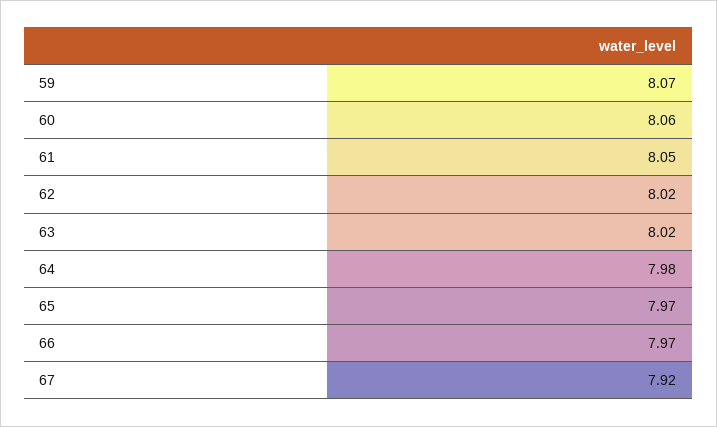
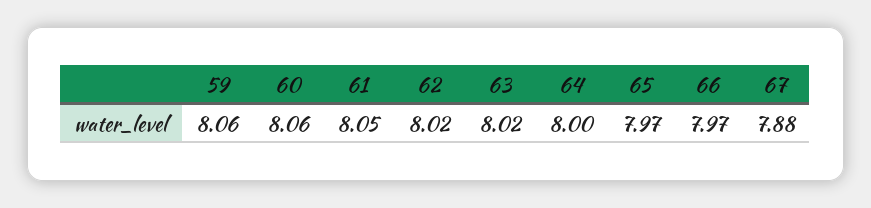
  {
-   "59": 8.07,
+   "59": 8.06,
    "60": 8.06,
    "61": 8.05,
    "62": 8.02,
    "63": 8.02,
-   "64": 7.98,
+   "64": 8,
    "65": 7.97,
    "66": 7.97,
-   "67": 7.92
+   "67": 7.88
  }

